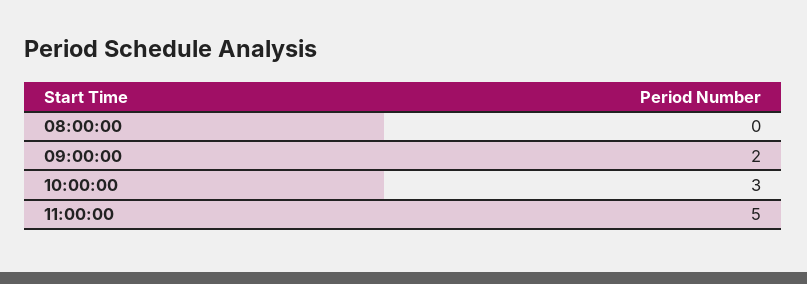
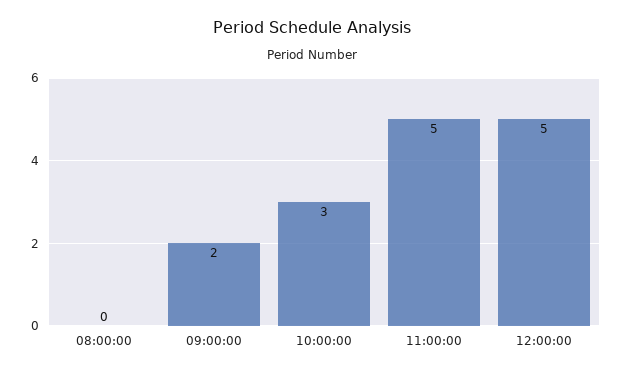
  {
    "08:00:00": 0,
    "09:00:00": 2,
    "10:00:00": 3,
-   "11:00:00": 5
+   "11:00:00": 5,
+   "12:00:00": 5
  }

